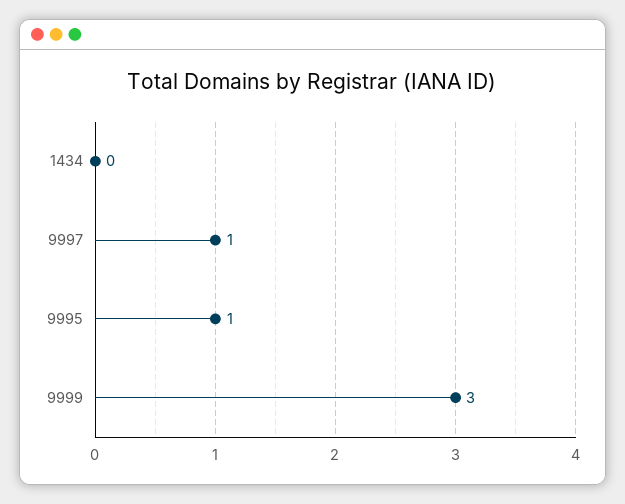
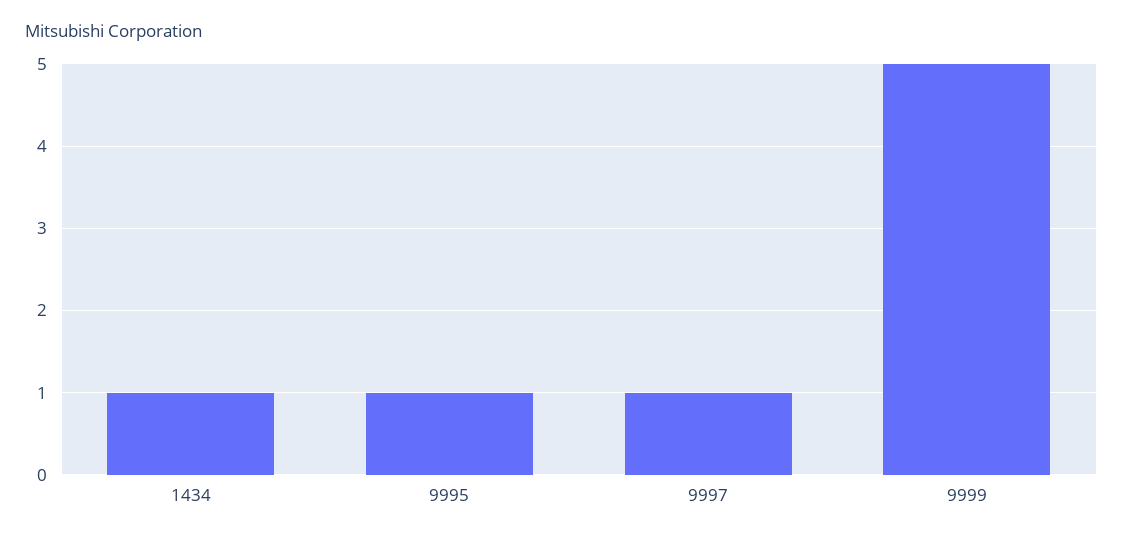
  {
-   "1434": 0,
+   "1434": 1,
    "9997": 1,
    "9995": 1,
-   "9999": 3
+   "9999": 5
  }

